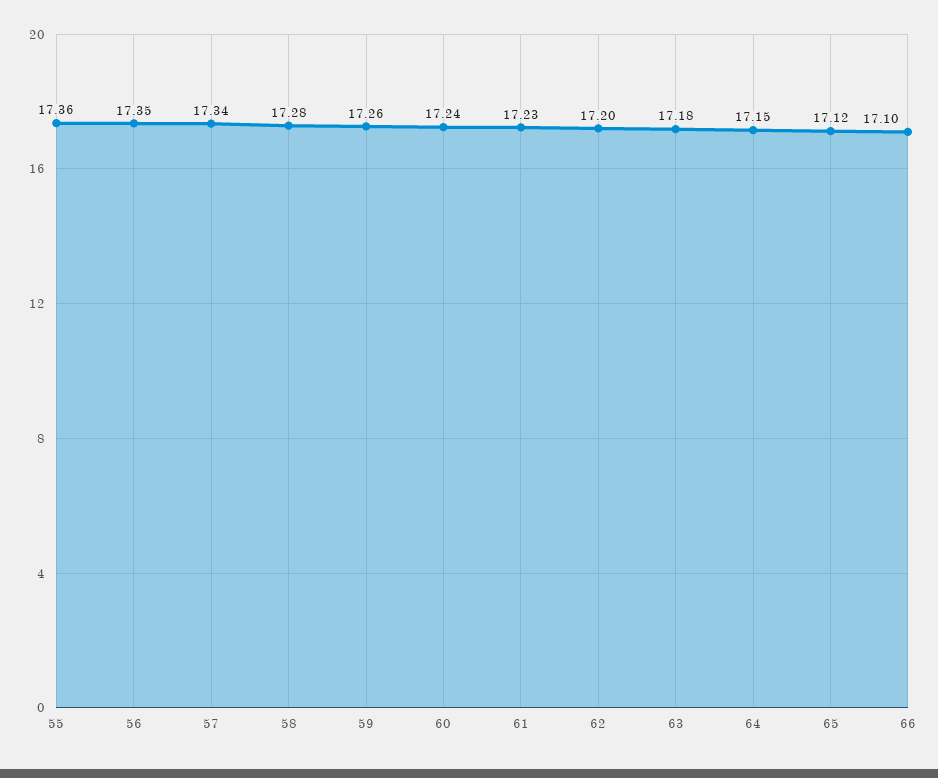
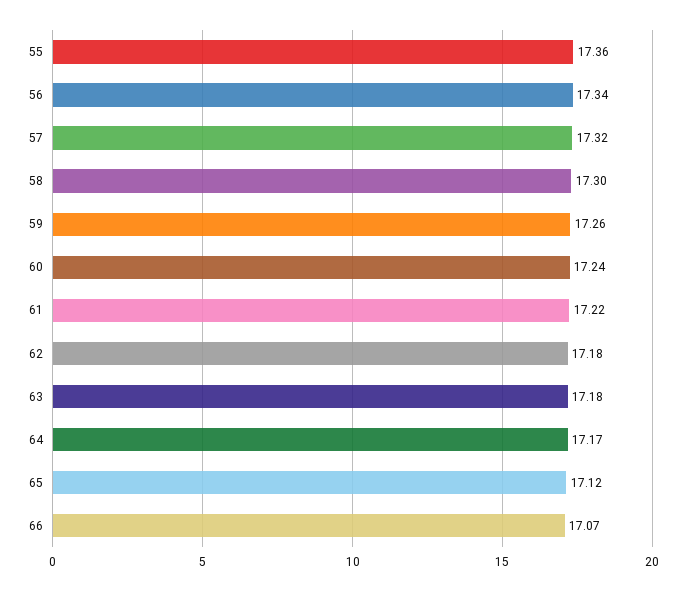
  {
    "55": 17.36,
-   "56": 17.35,
+   "56": 17.34,
-   "57": 17.34,
+   "57": 17.32,
-   "58": 17.28,
+   "58": 17.3,
    "59": 17.26,
    "60": 17.24,
-   "61": 17.23,
+   "61": 17.22,
-   "62": 17.2,
+   "62": 17.18,
    "63": 17.18,
-   "64": 17.15,
+   "64": 17.17,
    "65": 17.12,
-   "66": 17.1
+   "66": 17.07
  }

